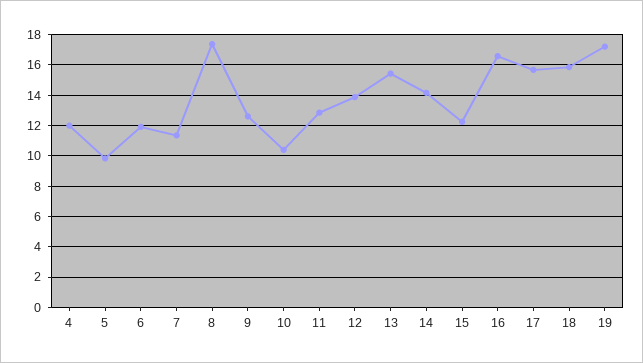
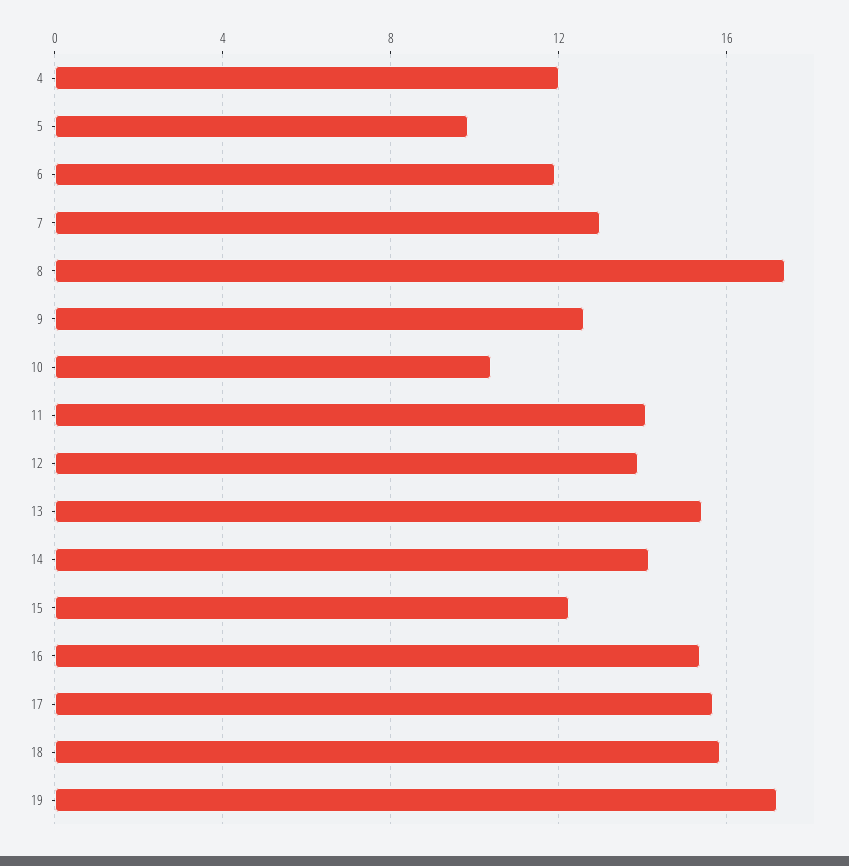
  {
    "4": 12,
    "5": 10,
    "6": 12,
-   "7": 11.5,
+   "7": 13,
    "8": 17.5,
    "9": 12.5,
    "10": 10.5,
-   "11": 13,
+   "11": 14,
    "12": 14,
    "13": 15.5,
    "14": 14,
    "15": 12,
-   "16": 16.5,
+   "16": 15.5,
    "17": 15.5,
    "18": 16,
    "19": 17
  }

